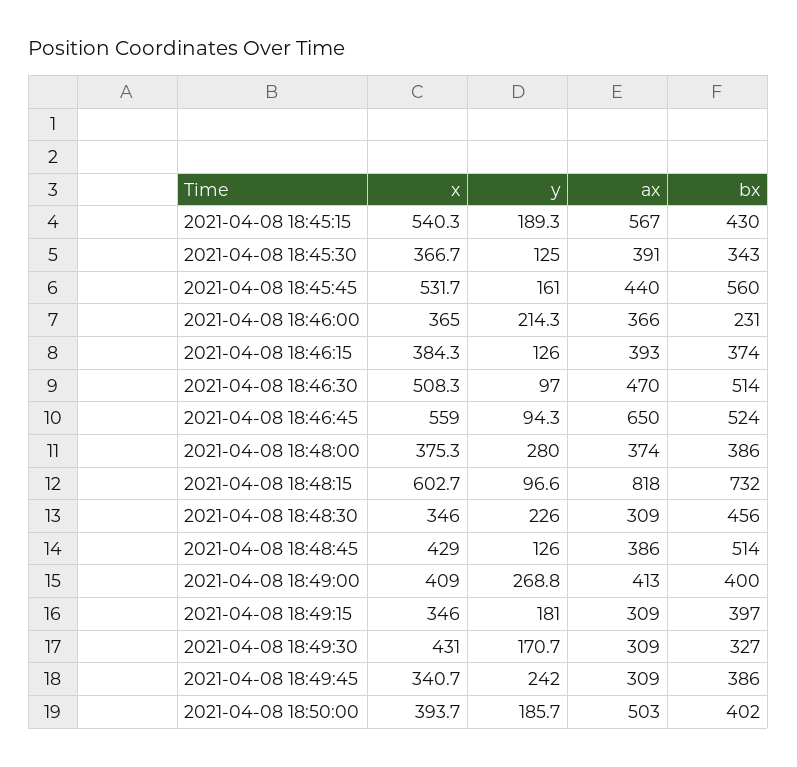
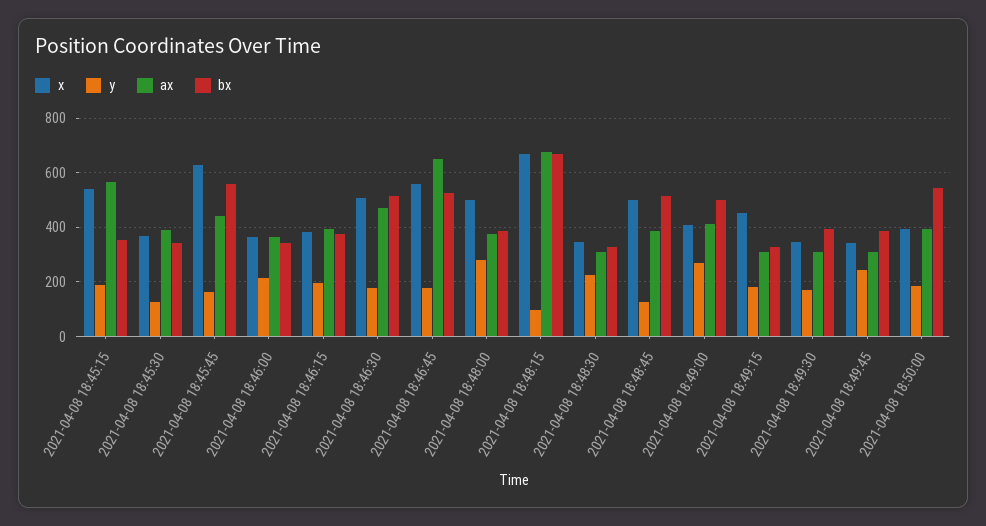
  {
    "x": {
      "2021-04-08 18:45:15": 540.3,
      "2021-04-08 18:45:30": 366.7,
-     "2021-04-08 18:45:45": 531.7,
+     "2021-04-08 18:45:45": 625,
      "2021-04-08 18:46:00": 365,
      "2021-04-08 18:46:15": 384.3,
      "2021-04-08 18:46:30": 508.3,
      "2021-04-08 18:46:45": 559,
-     "2021-04-08 18:48:00": 375.3,
+     "2021-04-08 18:48:00": 500,
-     "2021-04-08 18:48:15": 602.7,
+     "2021-04-08 18:48:15": 675,
      "2021-04-08 18:48:30": 346,
-     "2021-04-08 18:48:45": 429,
+     "2021-04-08 18:48:45": 500,
      "2021-04-08 18:49:00": 409,
-     "2021-04-08 18:49:15": 346,
+     "2021-04-08 18:49:15": 450,
-     "2021-04-08 18:49:30": 431,
+     "2021-04-08 18:49:30": 350,
      "2021-04-08 18:49:45": 340.7,
      "2021-04-08 18:50:00": 393.7
    },
    "y": {
      "2021-04-08 18:45:15": 189.3,
      "2021-04-08 18:45:30": 125,
      "2021-04-08 18:45:45": 161,
      "2021-04-08 18:46:00": 214.3,
-     "2021-04-08 18:46:15": 126,
+     "2021-04-08 18:46:15": 200,
-     "2021-04-08 18:46:30": 97,
+     "2021-04-08 18:46:30": 175,
-     "2021-04-08 18:46:45": 94.3,
+     "2021-04-08 18:46:45": 175,
      "2021-04-08 18:48:00": 280,
      "2021-04-08 18:48:15": 96.6,
      "2021-04-08 18:48:30": 226,
      "2021-04-08 18:48:45": 126,
      "2021-04-08 18:49:00": 268.8,
      "2021-04-08 18:49:15": 181,
      "2021-04-08 18:49:30": 170.7,
      "2021-04-08 18:49:45": 242,
      "2021-04-08 18:50:00": 185.7
    },
    "ax": {
      "2021-04-08 18:45:15": 567,
      "2021-04-08 18:45:30": 391,
      "2021-04-08 18:45:45": 440,
      "2021-04-08 18:46:00": 366,
      "2021-04-08 18:46:15": 393,
      "2021-04-08 18:46:30": 470,
      "2021-04-08 18:46:45": 650,
      "2021-04-08 18:48:00": 374,
-     "2021-04-08 18:48:15": 818,
+     "2021-04-08 18:48:15": 675,
      "2021-04-08 18:48:30": 309,
      "2021-04-08 18:48:45": 386,
      "2021-04-08 18:49:00": 413,
      "2021-04-08 18:49:15": 309,
      "2021-04-08 18:49:30": 309,
      "2021-04-08 18:49:45": 309,
-     "2021-04-08 18:50:00": 503
+     "2021-04-08 18:50:00": 400
    },
    "bx": {
-     "2021-04-08 18:45:15": 430,
+     "2021-04-08 18:45:15": 350,
      "2021-04-08 18:45:30": 343,
      "2021-04-08 18:45:45": 560,
-     "2021-04-08 18:46:00": 231,
+     "2021-04-08 18:46:00": 350,
      "2021-04-08 18:46:15": 374,
      "2021-04-08 18:46:30": 514,
      "2021-04-08 18:46:45": 524,
      "2021-04-08 18:48:00": 386,
-     "2021-04-08 18:48:15": 732,
+     "2021-04-08 18:48:15": 675,
-     "2021-04-08 18:48:30": 456,
+     "2021-04-08 18:48:30": 325,
      "2021-04-08 18:48:45": 514,
-     "2021-04-08 18:49:00": 400,
+     "2021-04-08 18:49:00": 500,
-     "2021-04-08 18:49:15": 397,
+     "2021-04-08 18:49:15": 325,
-     "2021-04-08 18:49:30": 327,
+     "2021-04-08 18:49:30": 400,
      "2021-04-08 18:49:45": 386,
-     "2021-04-08 18:50:00": 402
+     "2021-04-08 18:50:00": 550
    }
  }

